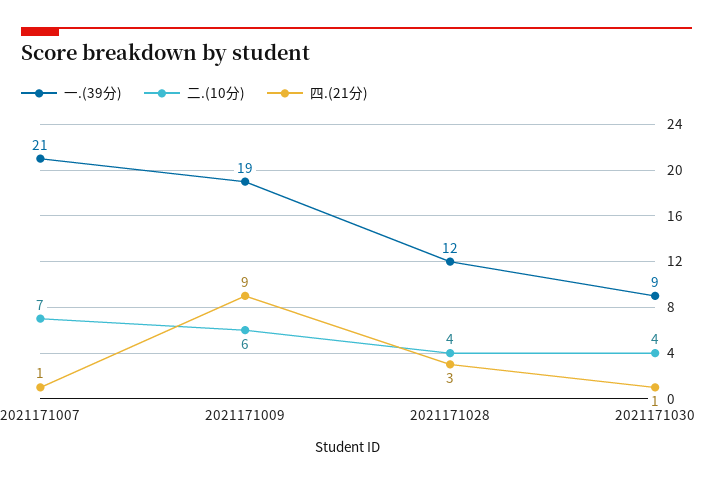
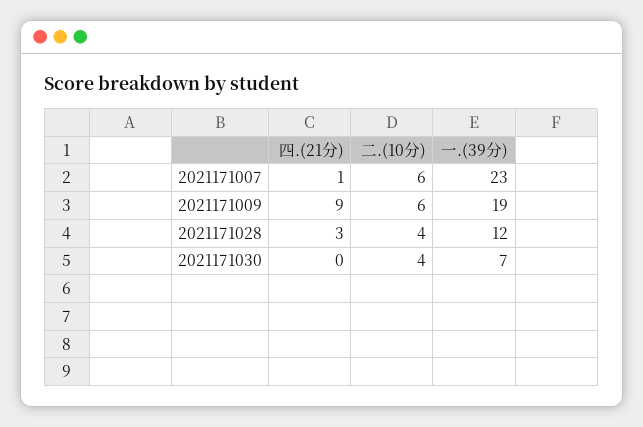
  {
    "一.(39分)": {
-     "2021171007": 21,
+     "2021171007": 23,
      "2021171009": 19,
      "2021171028": 12,
-     "2021171030": 9
+     "2021171030": 7
    },
    "二.(10分)": {
-     "2021171007": 7,
+     "2021171007": 6,
      "2021171009": 6,
      "2021171028": 4,
      "2021171030": 4
    },
    "四.(21分)": {
      "2021171007": 1,
      "2021171009": 9,
      "2021171028": 3,
-     "2021171030": 1
+     "2021171030": 0
    }
  }

